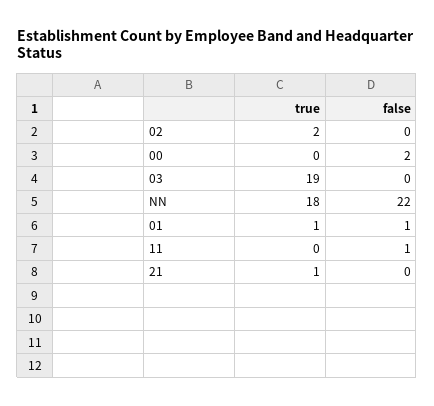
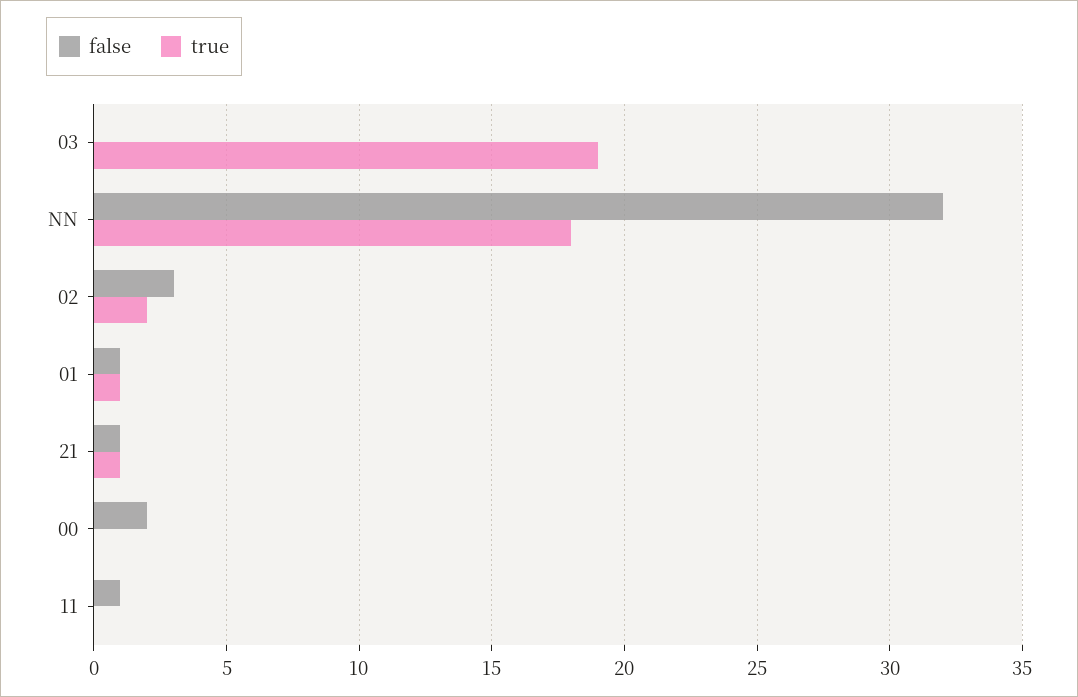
  {
    "true": {
      "02": 2,
      "00": 0,
      "03": 19,
      "NN": 18,
      "01": 1,
      "11": 0,
      "21": 1
    },
    "false": {
-     "02": 0,
+     "02": 3,
      "00": 2,
      "03": 0,
-     "NN": 22,
+     "NN": 32,
      "01": 1,
      "11": 1,
-     "21": 0
+     "21": 1
    }
  }

